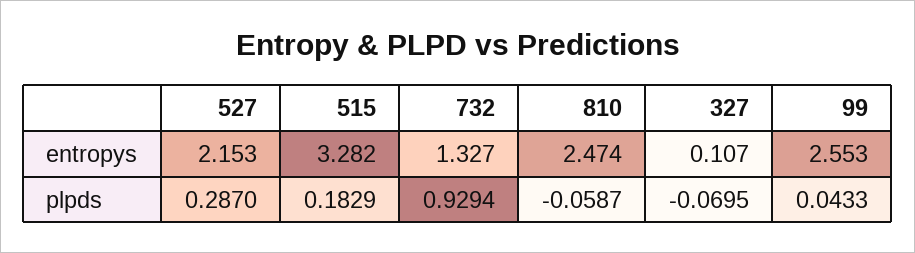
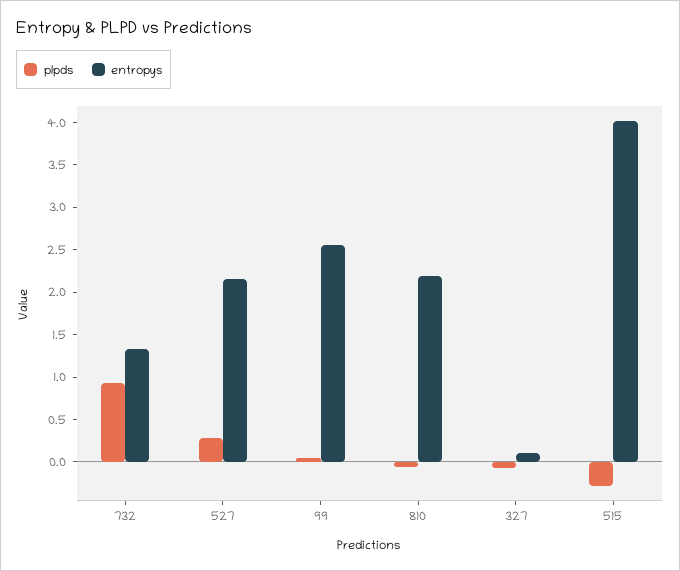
  {
    "entropys": {
      "527": 2.153,
-     "515": 3.282,
+     "515": 4,
      "732": 1.327,
-     "810": 2.474,
+     "810": 2.2,
      "327": 0.107,
      "99": 2.553
    },
    "plpds": {
      "527": 0.287,
-     "515": 0.1829,
+     "515": -0.3,
      "732": 0.9294,
      "810": -0.0587,
      "327": -0.0695,
      "99": 0.0433
    }
  }

